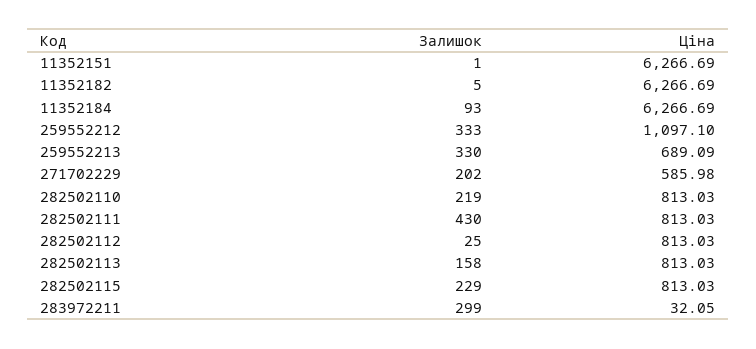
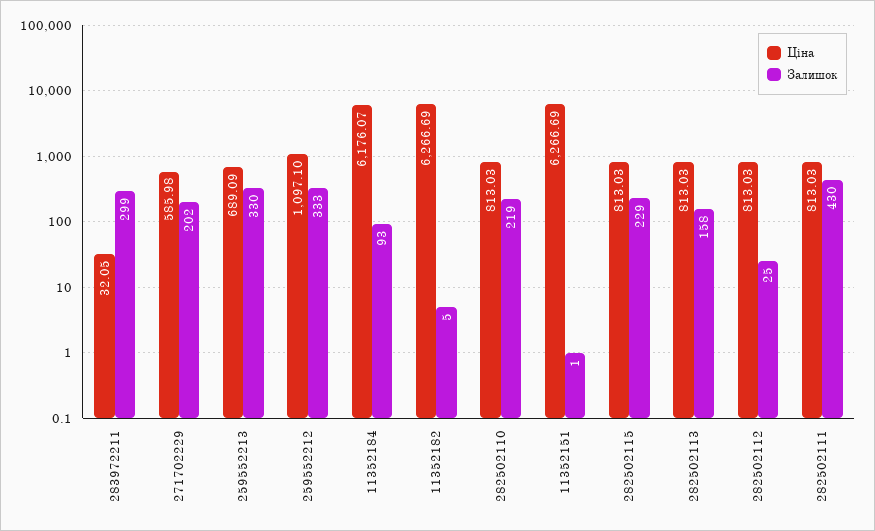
  {
    "Залишок": {
      "11352151": 1,
      "11352182": 5,
      "11352184": 93,
      "259552212": 333,
      "259552213": 330,
      "271702229": 202,
      "282502110": 219,
      "282502111": 430,
      "282502112": 25,
      "282502113": 158,
      "282502115": 229,
      "283972211": 299
    },
    "Ціна": {
      "11352151": 6266.69,
      "11352182": 6266.69,
-     "11352184": 6266.69,
+     "11352184": 6176.07,
      "259552212": 1097.1,
      "259552213": 689.09,
      "271702229": 585.98,
      "282502110": 813.03,
      "282502111": 813.03,
      "282502112": 813.03,
      "282502113": 813.03,
      "282502115": 813.03,
      "283972211": 32.05
    }
  }

